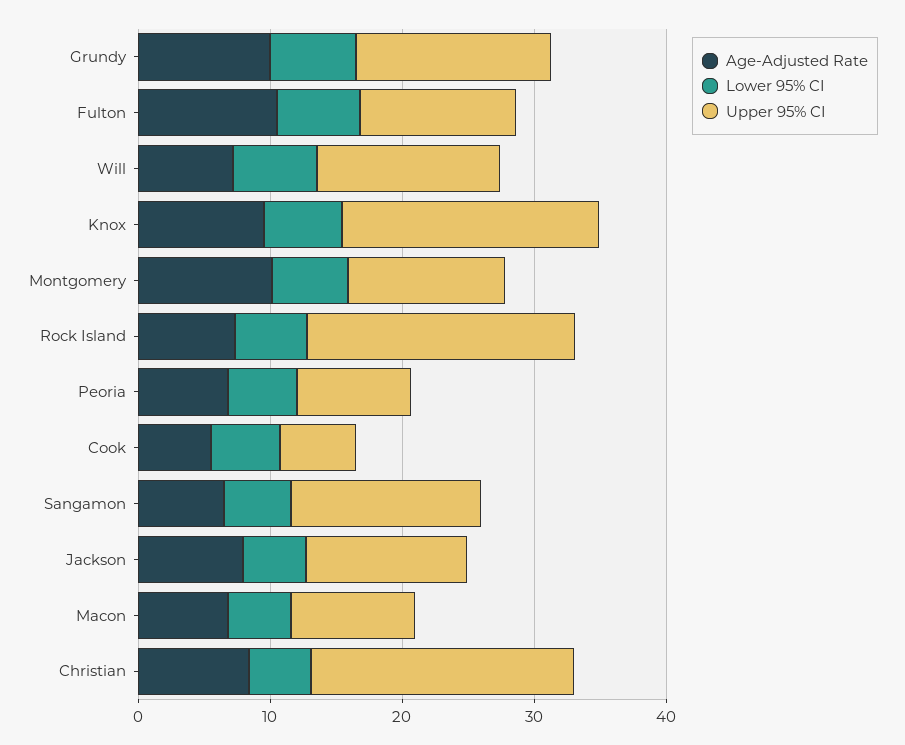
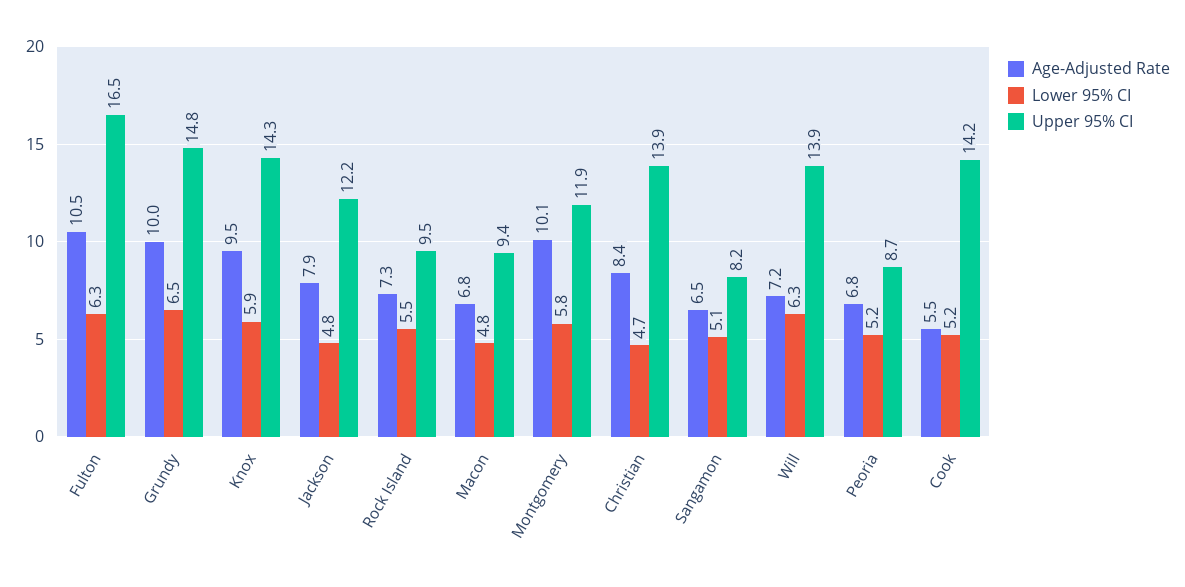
  {
    "Age-Adjusted Rate": {
      "Grundy": 10,
      "Fulton": 10.5,
      "Will": 7.2,
      "Knox": 9.5,
      "Montgomery": 10.1,
      "Rock Island": 7.3,
      "Peoria": 6.8,
      "Cook": 5.5,
      "Sangamon": 6.5,
      "Jackson": 7.9,
      "Macon": 6.8,
      "Christian": 8.4
    },
    "Lower 95% CI": {
      "Grundy": 6.5,
      "Fulton": 6.3,
      "Will": 6.3,
      "Knox": 5.9,
      "Montgomery": 5.8,
      "Rock Island": 5.5,
      "Peoria": 5.2,
      "Cook": 5.2,
      "Sangamon": 5.1,
      "Jackson": 4.8,
      "Macon": 4.8,
      "Christian": 4.7
    },
    "Upper 95% CI": {
      "Grundy": 14.8,
-     "Fulton": 12,
+     "Fulton": 16.5,
      "Will": 13.9,
-     "Knox": 20,
+     "Knox": 14.3,
      "Montgomery": 11.9,
-     "Rock Island": 20,
+     "Rock Island": 9.5,
      "Peoria": 8.7,
-     "Cook": 6,
+     "Cook": 14.2,
-     "Sangamon": 14,
+     "Sangamon": 8.2,
      "Jackson": 12.2,
      "Macon": 9.4,
-     "Christian": 20
+     "Christian": 13.9
    }
  }

